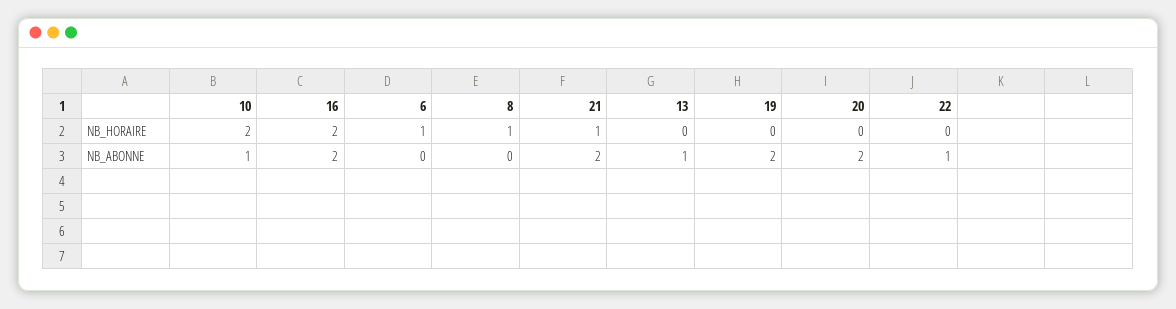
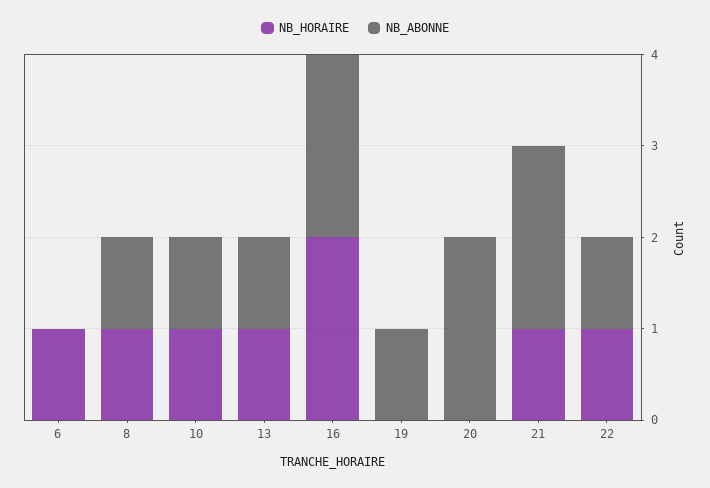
  {
    "NB_HORAIRE": {
-     "10": 2,
+     "10": 1,
      "16": 2,
      "6": 1,
      "8": 1,
      "21": 1,
-     "13": 0,
+     "13": 1,
      "19": 0,
      "20": 0,
-     "22": 0
+     "22": 1
    },
    "NB_ABONNE": {
      "10": 1,
      "16": 2,
      "6": 0,
-     "8": 0,
+     "8": 1,
      "21": 2,
      "13": 1,
-     "19": 2,
+     "19": 1,
      "20": 2,
      "22": 1
    }
  }

